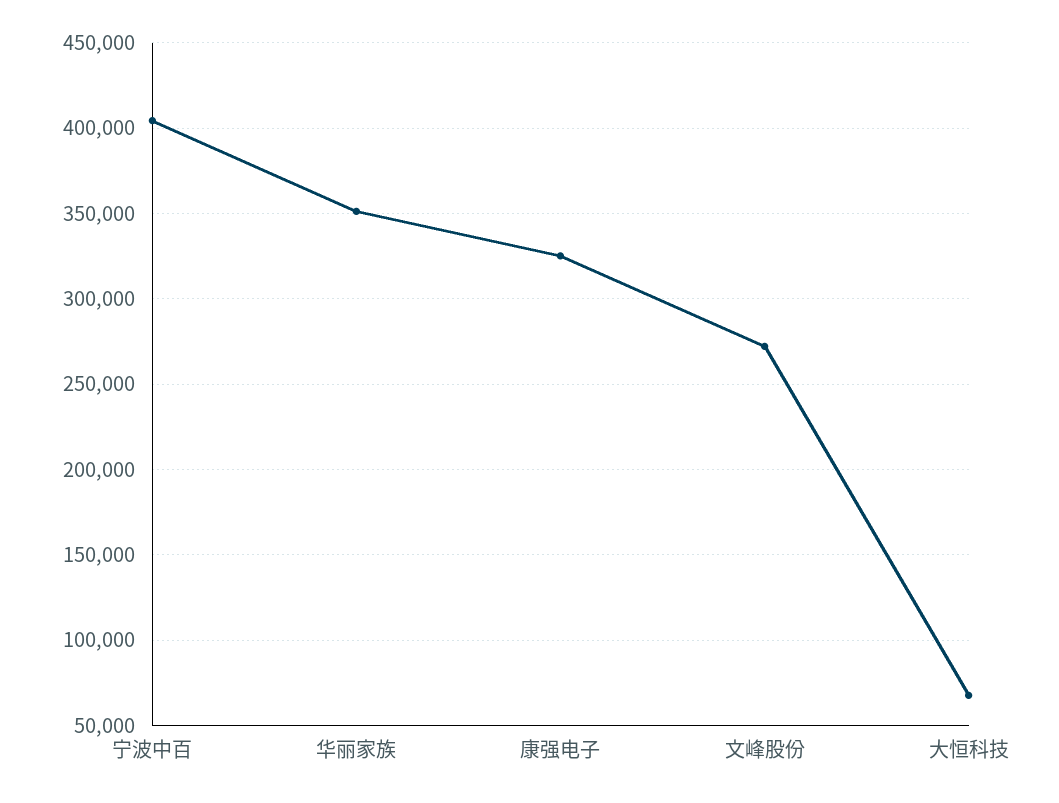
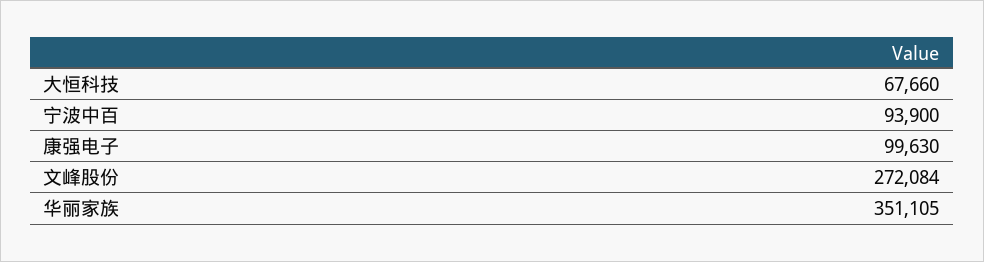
  {
-   "宁波中百": 405000,
+   "宁波中百": 93900,
    "华丽家族": 351105,
-   "康强电子": 325000,
+   "康强电子": 99630,
    "文峰股份": 272084,
    "大恒科技": 67660
  }

